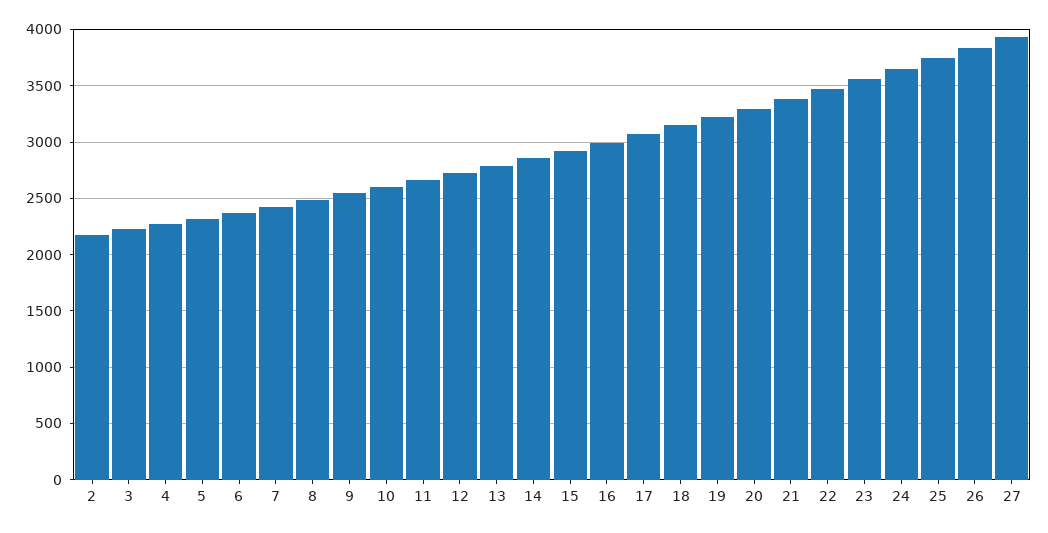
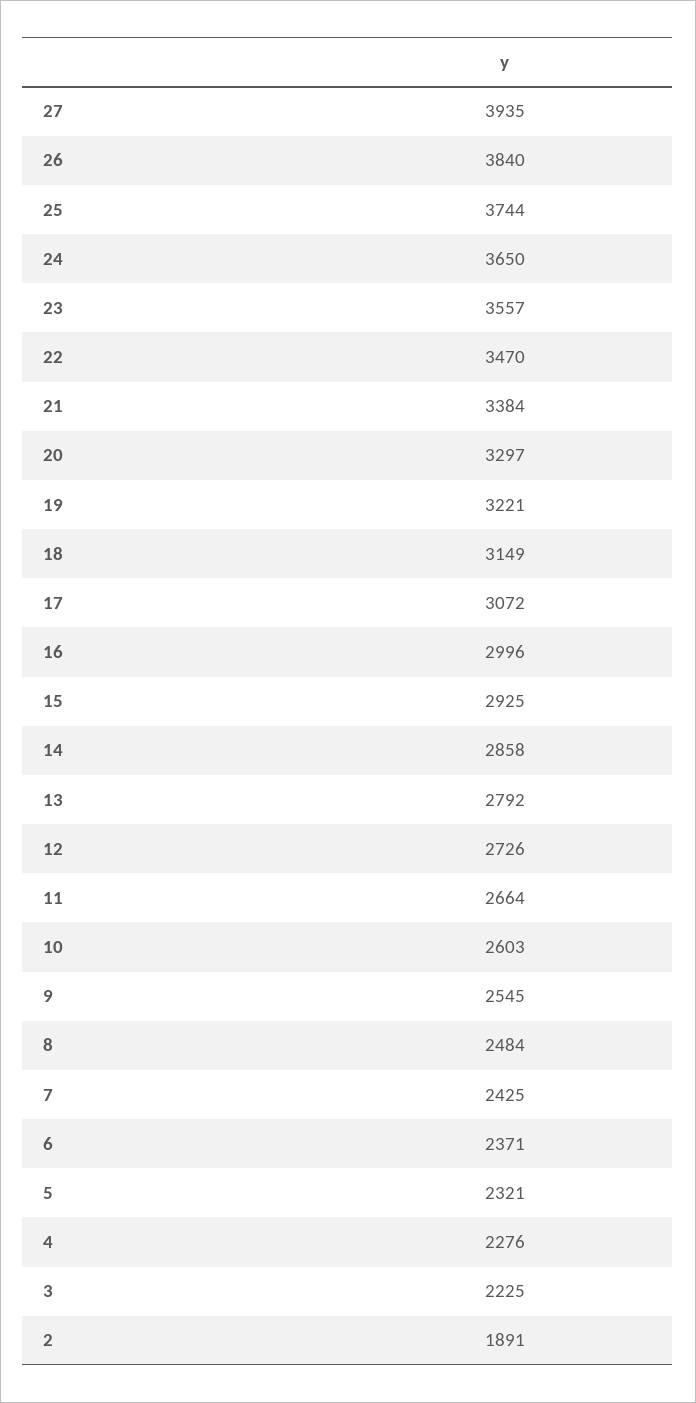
  {
-   "2": 2200,
+   "2": 1891,
    "3": 2225,
    "4": 2276,
    "5": 2321,
    "6": 2371,
    "7": 2425,
    "8": 2484,
    "9": 2545,
    "10": 2603,
    "11": 2664,
    "12": 2726,
    "13": 2792,
    "14": 2858,
    "15": 2925,
    "16": 2996,
    "17": 3072,
    "18": 3149,
    "19": 3221,
    "20": 3297,
    "21": 3384,
    "22": 3470,
    "23": 3557,
    "24": 3650,
    "25": 3744,
    "26": 3840,
    "27": 3935
  }

